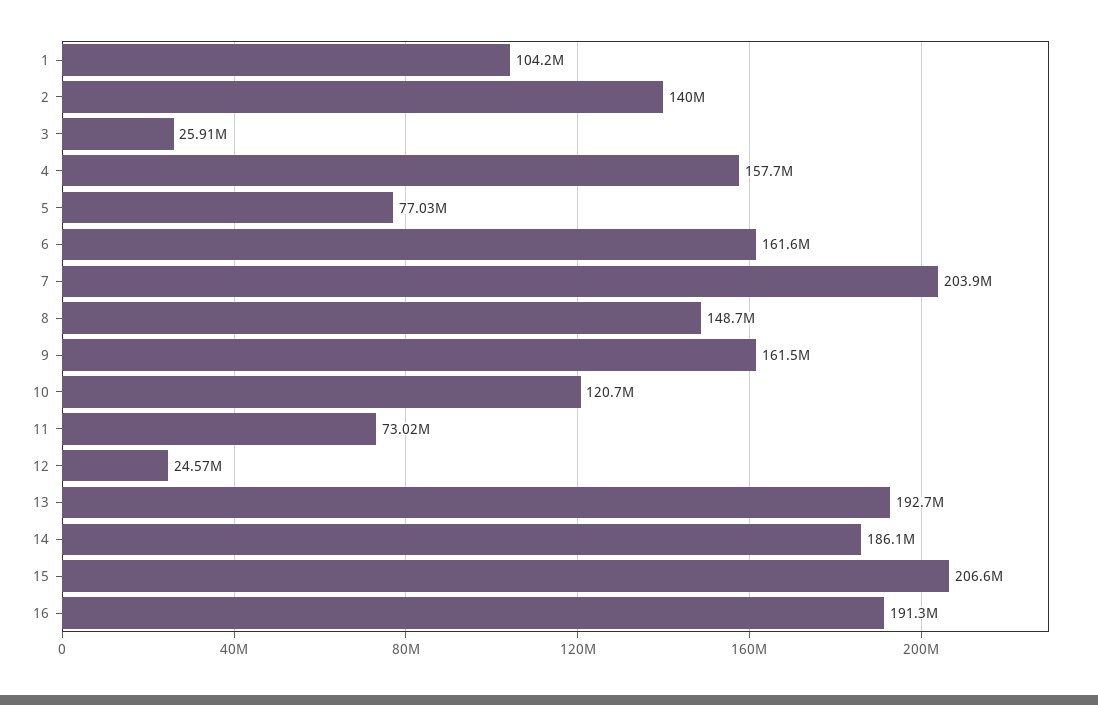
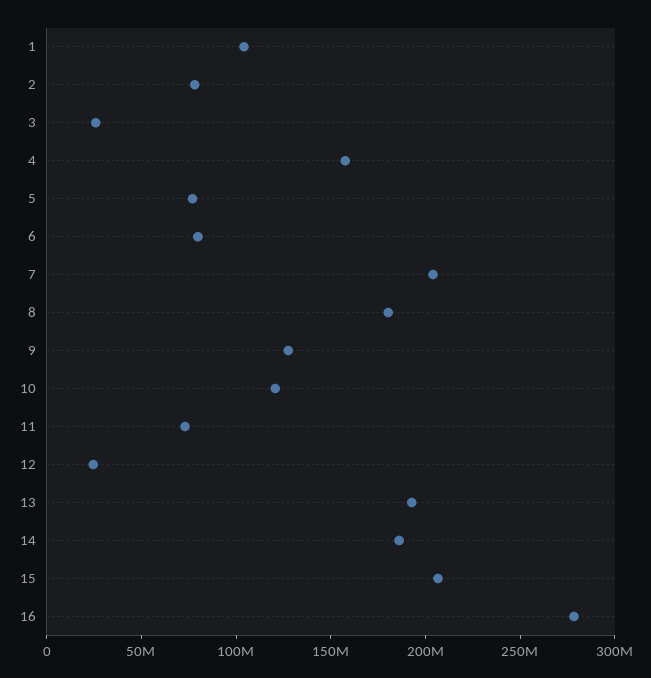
  {
    "1": 104200000,
-   "2": 140000000,
+   "2": 80000000,
    "3": 25910000,
    "4": 157700000,
    "5": 77030000,
-   "6": 161600000,
+   "6": 80000000,
    "7": 203900000,
-   "8": 148700000,
+   "8": 180000000,
-   "9": 161500000,
+   "9": 130000000,
    "10": 120700000,
    "11": 73020000,
    "12": 24570000,
    "13": 192700000,
    "14": 186100000,
    "15": 206600000,
-   "16": 191300000
+   "16": 280000000
  }

